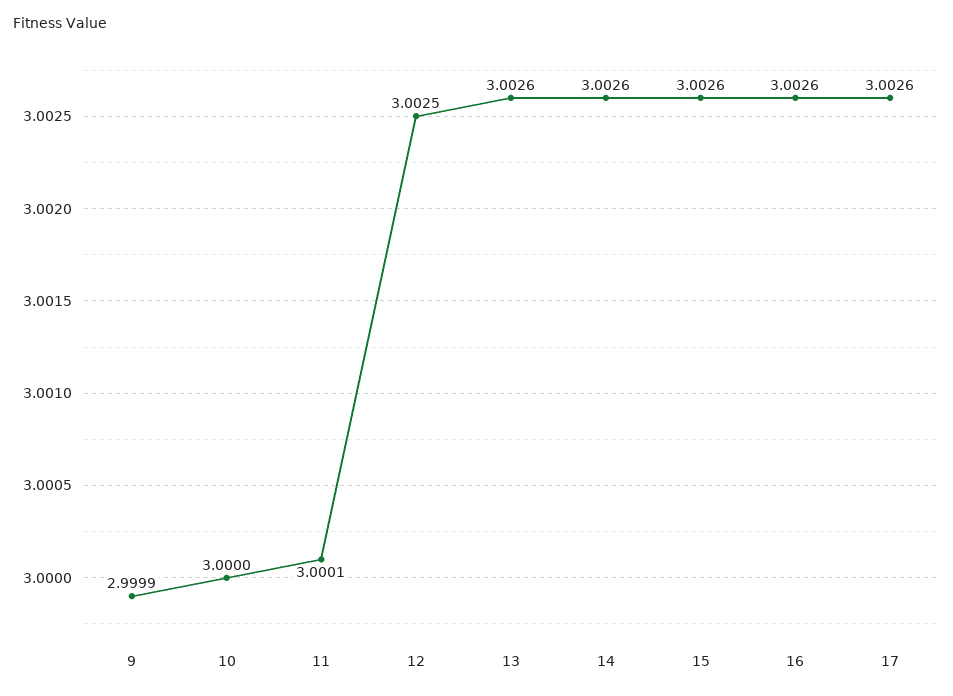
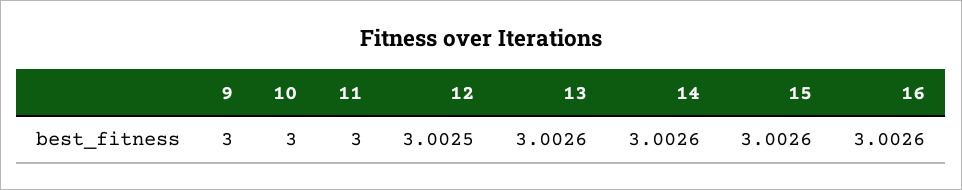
  {
-   "9": 2.9999,
+   "9": 3,
    "10": 3,
-   "11": 3.0001,
+   "11": 3,
    "12": 3.0025,
    "13": 3.0026,
    "14": 3.0026,
    "15": 3.0026,
-   "16": 3.0026,
+   "16": 3.0026
-   "17": 3.0026
  }

